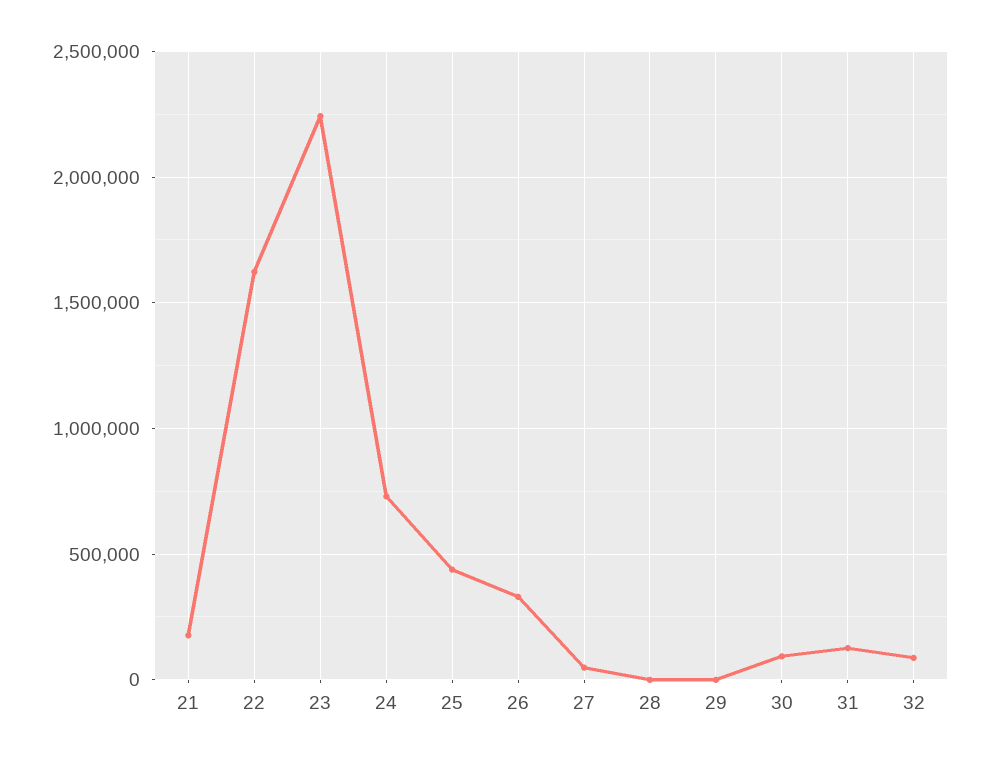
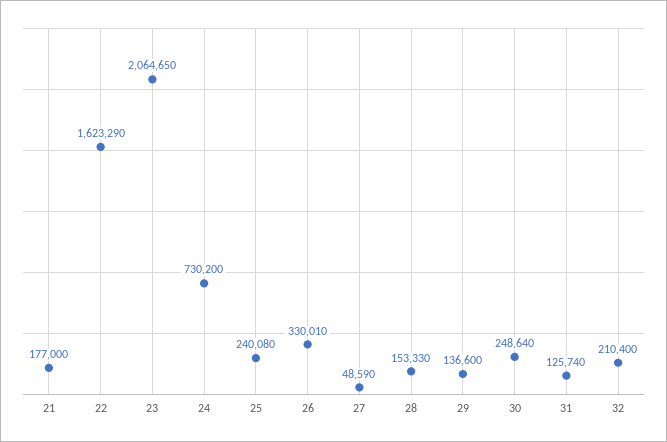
  {
    "21": 177000,
    "22": 1623290,
-   "23": 2250000,
+   "23": 2064650,
    "24": 730200,
-   "25": 450000,
+   "25": 240080,
    "26": 330010,
    "27": 48590,
-   "28": 0,
+   "28": 153330,
-   "29": 0,
+   "29": 136600,
-   "30": 100000,
+   "30": 248640,
    "31": 125740,
-   "32": 100000
+   "32": 210400
  }

